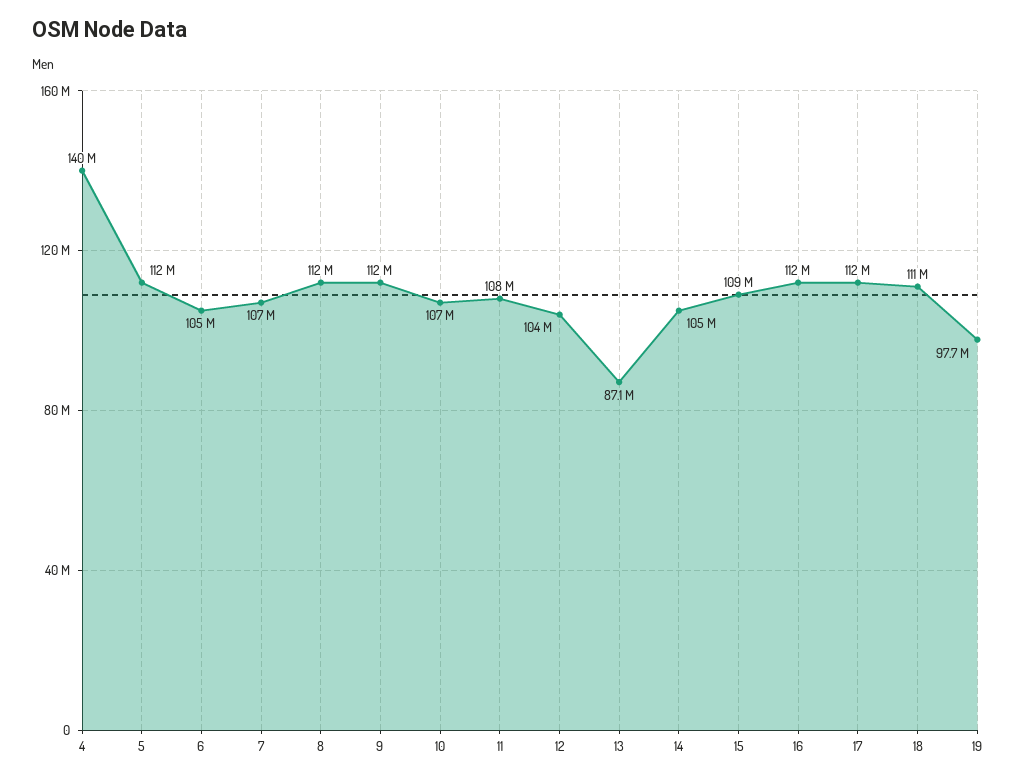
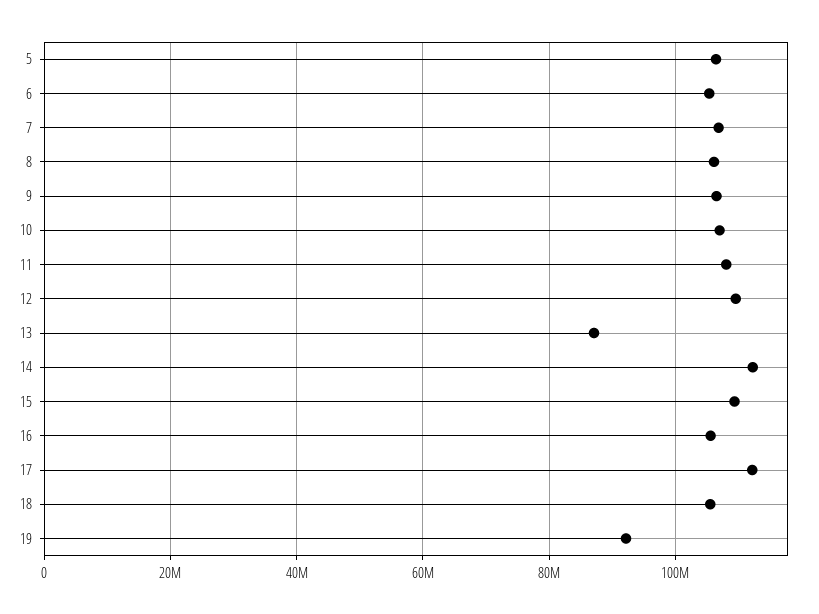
  {
-   "4": 140000000,
-   "5": 112000000,
+   "5": 106000000,
    "6": 105000000,
    "7": 107000000,
-   "8": 112000000,
+   "8": 106000000,
-   "9": 112000000,
+   "9": 106000000,
    "10": 107000000,
    "11": 108000000,
-   "12": 104000000,
+   "12": 110000000,
    "13": 87100000,
-   "14": 105000000,
+   "14": 112000000,
    "15": 109000000,
-   "16": 112000000,
+   "16": 106000000,
    "17": 112000000,
-   "18": 111000000,
+   "18": 106000000,
-   "19": 97700000
+   "19": 92000000
  }

